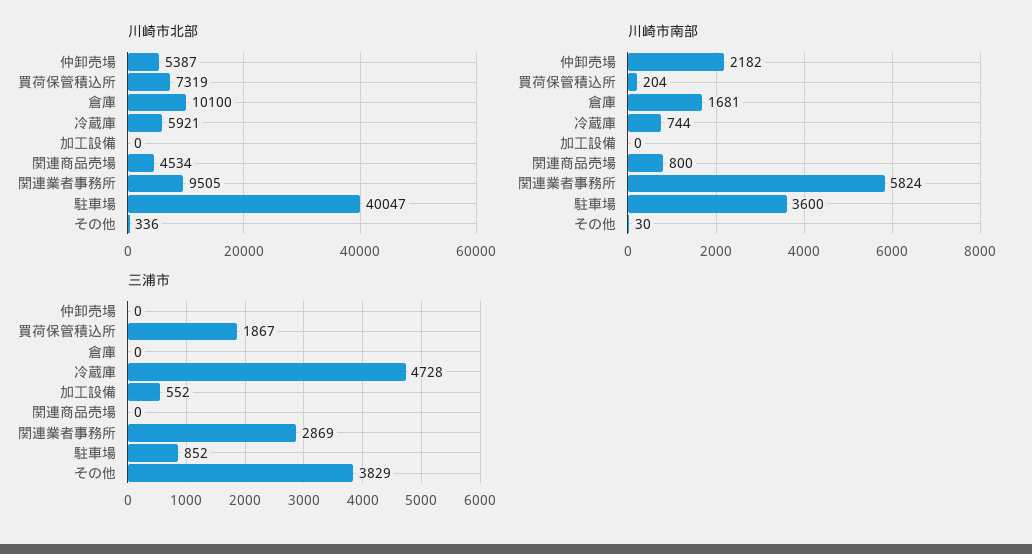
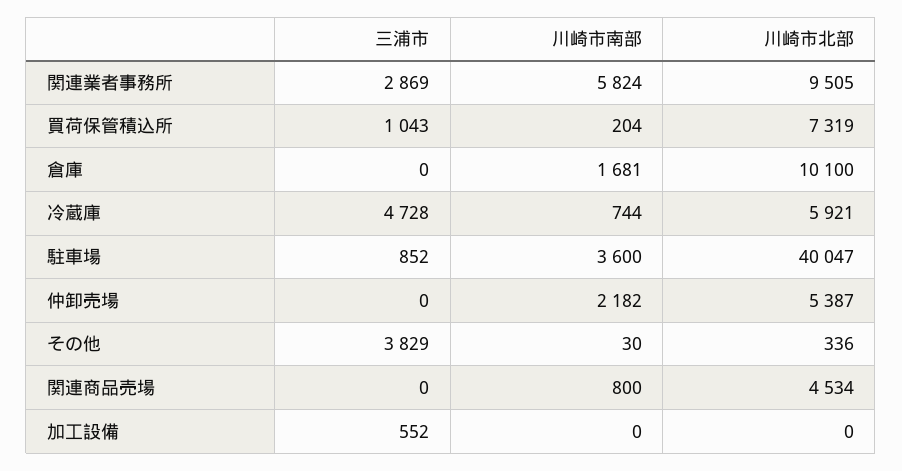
  {
    "川崎市北部": {
      "仲卸売場": 5387,
      "買荷保管積込所": 7319,
      "倉庫": 10100,
      "冷蔵庫": 5921,
      "加工設備": 0,
      "関連商品売場": 4534,
      "関連業者事務所": 9505,
      "駐車場": 40047,
      "その他": 336
    },
    "川崎市南部": {
      "仲卸売場": 2182,
      "買荷保管積込所": 204,
      "倉庫": 1681,
      "冷蔵庫": 744,
      "加工設備": 0,
      "関連商品売場": 800,
      "関連業者事務所": 5824,
      "駐車場": 3600,
      "その他": 30
    },
    "三浦市": {
      "仲卸売場": 0,
-     "買荷保管積込所": 1867,
+     "買荷保管積込所": 1043,
      "倉庫": 0,
      "冷蔵庫": 4728,
      "加工設備": 552,
      "関連商品売場": 0,
      "関連業者事務所": 2869,
      "駐車場": 852,
      "その他": 3829
    }
  }

